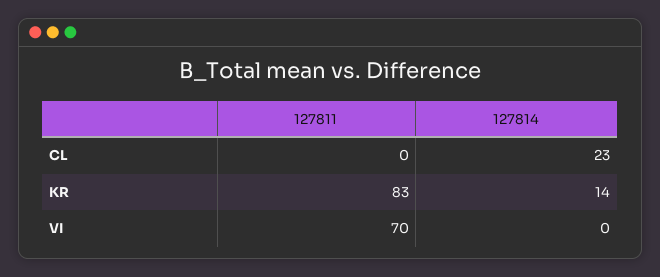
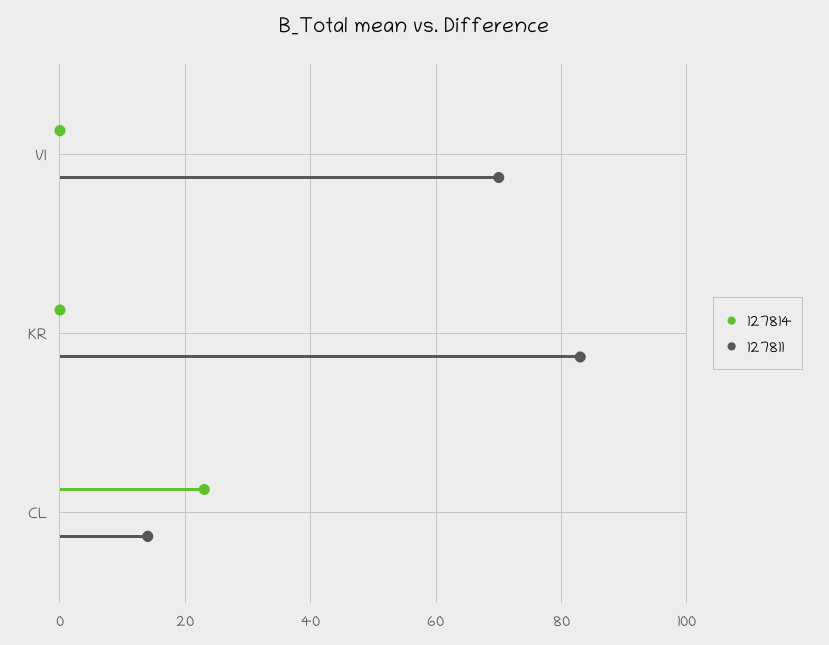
  {
    "127811": {
-     "CL": 0,
+     "CL": 15,
      "KR": 83,
      "VI": 70
    },
    "127814": {
      "CL": 23,
-     "KR": 14,
+     "KR": 0,
      "VI": 0
    }
  }

